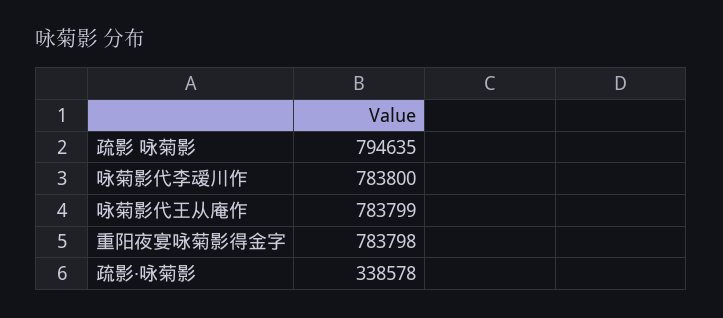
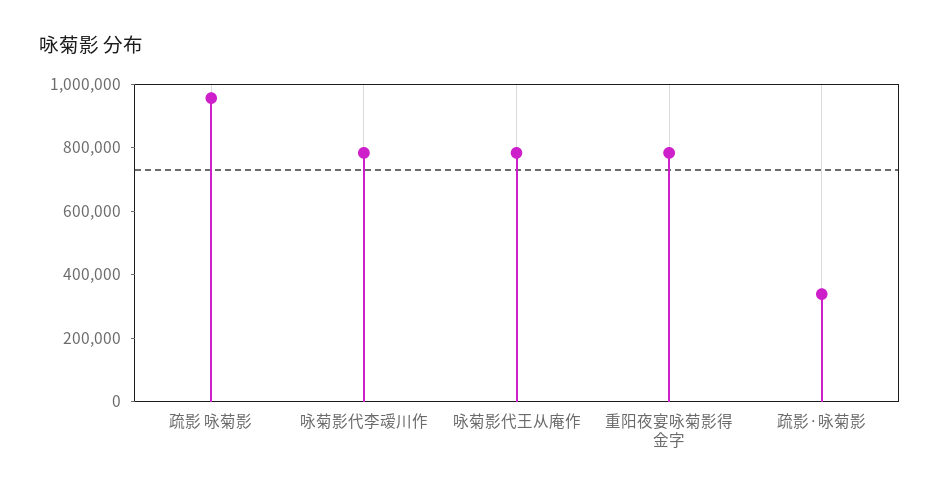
  {
-   "疏影 咏菊影": 794635,
+   "疏影 咏菊影": 950000,
    "咏菊影代李叆川作": 783800,
    "咏菊影代王从庵作": 783799,
    "重阳夜宴咏菊影得金字": 783798,
    "疏影·咏菊影": 338578
  }

